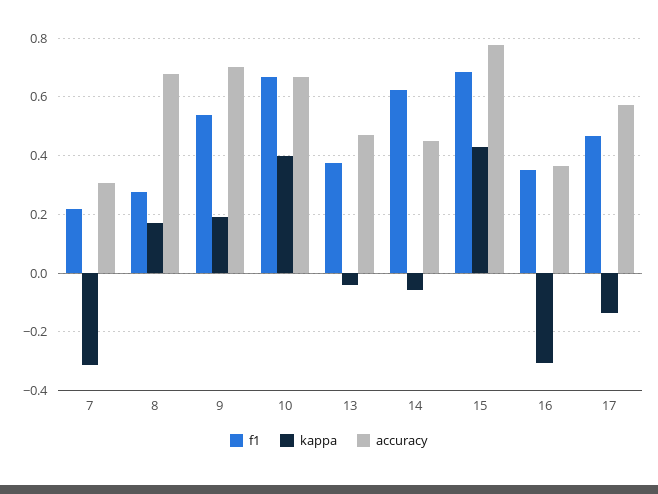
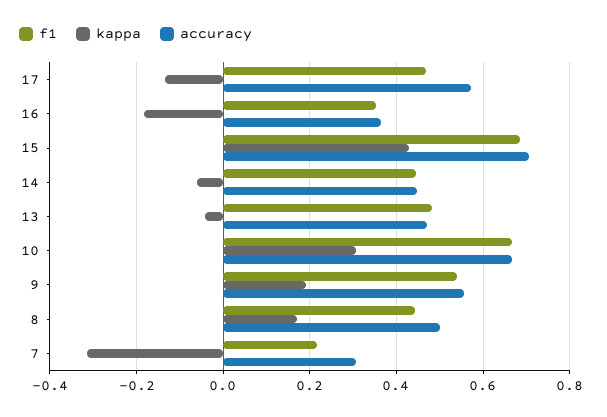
  {
    "f1": {
      "7": 0.22,
-     "8": 0.275,
+     "8": 0.44,
      "9": 0.54,
      "10": 0.66,
-     "13": 0.375,
+     "13": 0.48,
-     "14": 0.625,
+     "14": 0.44,
      "15": 0.68,
      "16": 0.36,
      "17": 0.46
    },
    "kappa": {
      "7": -0.32,
      "8": 0.16,
      "9": 0.2,
-     "10": 0.4,
+     "10": 0.3,
      "13": -0.04,
      "14": -0.06,
      "15": 0.42,
-     "16": -0.3,
+     "16": -0.18,
      "17": -0.14
    },
    "accuracy": {
      "7": 0.3,
-     "8": 0.675,
+     "8": 0.5,
-     "9": 0.7,
+     "9": 0.56,
      "10": 0.66,
      "13": 0.48,
      "14": 0.44,
-     "15": 0.775,
+     "15": 0.7,
      "16": 0.36,
      "17": 0.58
    }
  }

